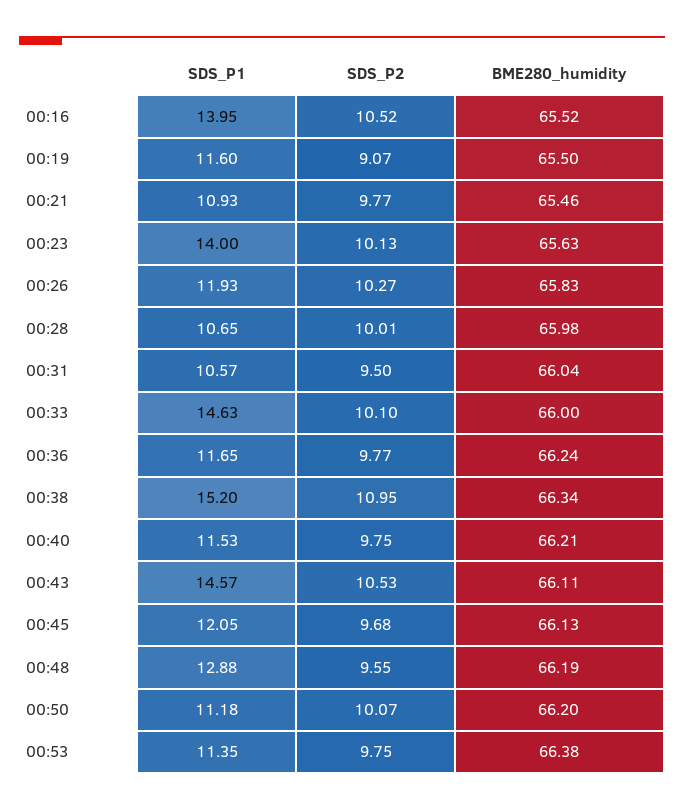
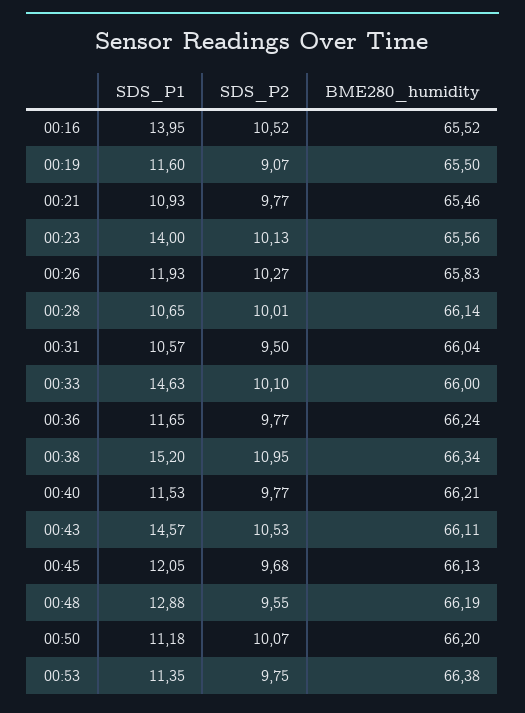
  {
    "SDS_P1": {
      "00:16": 13.95,
      "00:19": 11.6,
      "00:21": 10.93,
      "00:23": 14,
      "00:26": 11.93,
      "00:28": 10.65,
      "00:31": 10.57,
      "00:33": 14.63,
      "00:36": 11.65,
      "00:38": 15.2,
      "00:40": 11.53,
      "00:43": 14.57,
      "00:45": 12.05,
      "00:48": 12.88,
      "00:50": 11.18,
      "00:53": 11.35
    },
    "SDS_P2": {
      "00:16": 10.52,
      "00:19": 9.07,
      "00:21": 9.77,
      "00:23": 10.13,
      "00:26": 10.27,
      "00:28": 10.01,
      "00:31": 9.5,
      "00:33": 10.1,
      "00:36": 9.77,
      "00:38": 10.95,
-     "00:40": 9.75,
+     "00:40": 9.77,
      "00:43": 10.53,
      "00:45": 9.68,
      "00:48": 9.55,
      "00:50": 10.07,
      "00:53": 9.75
    },
    "BME280_humidity": {
      "00:16": 65.52,
      "00:19": 65.5,
      "00:21": 65.46,
-     "00:23": 65.63,
+     "00:23": 65.56,
      "00:26": 65.83,
-     "00:28": 65.98,
+     "00:28": 66.14,
      "00:31": 66.04,
      "00:33": 66,
      "00:36": 66.24,
      "00:38": 66.34,
      "00:40": 66.21,
      "00:43": 66.11,
      "00:45": 66.13,
      "00:48": 66.19,
      "00:50": 66.2,
      "00:53": 66.38
    }
  }

